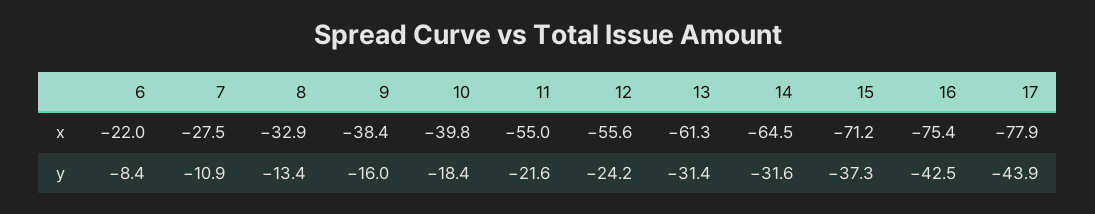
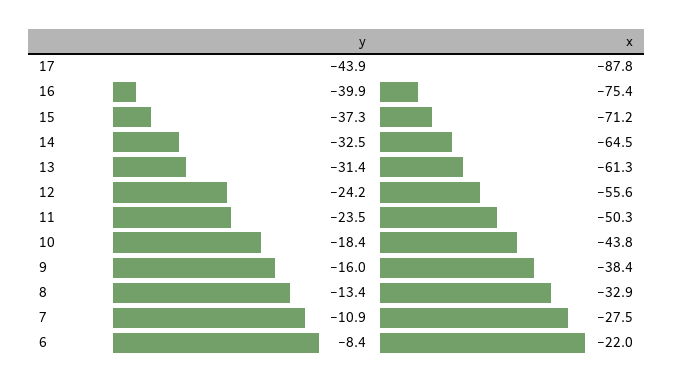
  {
    "6": {
      "x": -22,
      "y": -8.4
    },
    "7": {
      "x": -27.5,
      "y": -10.9
    },
    "8": {
      "x": -32.9,
      "y": -13.4
    },
    "9": {
      "x": -38.4,
      "y": -16
    },
    "10": {
-     "x": -39.8,
+     "x": -43.8,
      "y": -18.4
    },
    "11": {
-     "x": -55,
+     "x": -50.3,
-     "y": -21.6
+     "y": -23.5
    },
    "12": {
      "x": -55.6,
      "y": -24.2
    },
    "13": {
      "x": -61.3,
      "y": -31.4
    },
    "14": {
      "x": -64.5,
-     "y": -31.6
+     "y": -32.5
    },
    "15": {
      "x": -71.2,
      "y": -37.3
    },
    "16": {
      "x": -75.4,
-     "y": -42.5
+     "y": -39.9
    },
    "17": {
-     "x": -77.9,
+     "x": -87.8,
      "y": -43.9
    }
  }

